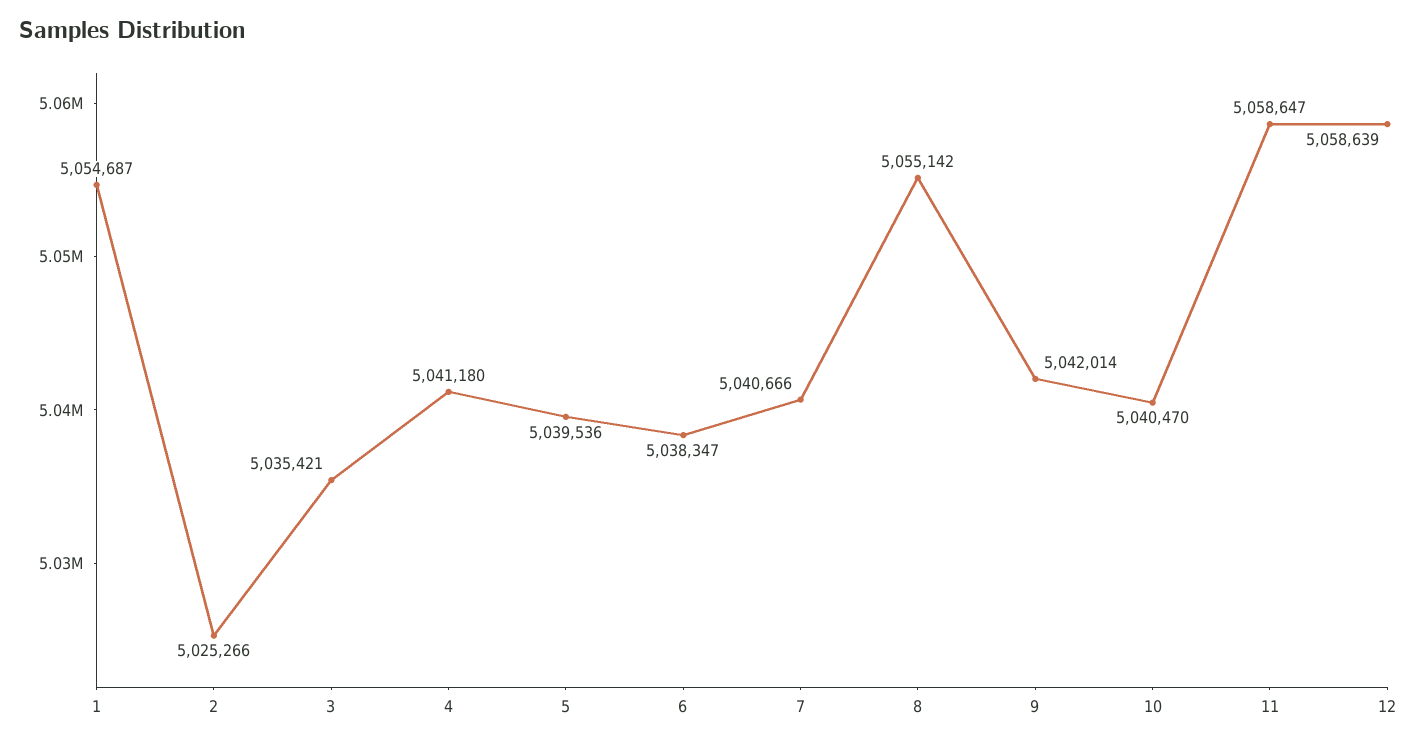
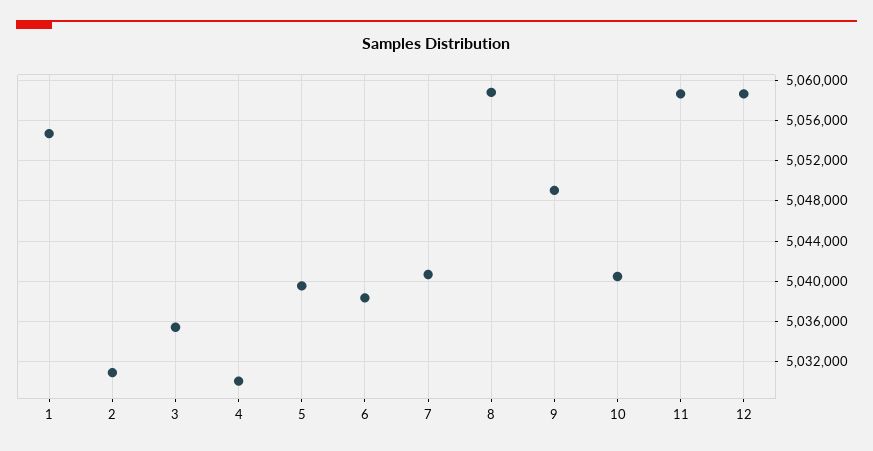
  {
    "1": 5054687,
-   "2": 5025266,
+   "2": 5031000,
    "3": 5035421,
-   "4": 5041180,
+   "4": 5030000,
    "5": 5039536,
    "6": 5038347,
    "7": 5040666,
-   "8": 5055142,
+   "8": 5059000,
-   "9": 5042014,
+   "9": 5049000,
    "10": 5040470,
    "11": 5058647,
    "12": 5058639
  }

